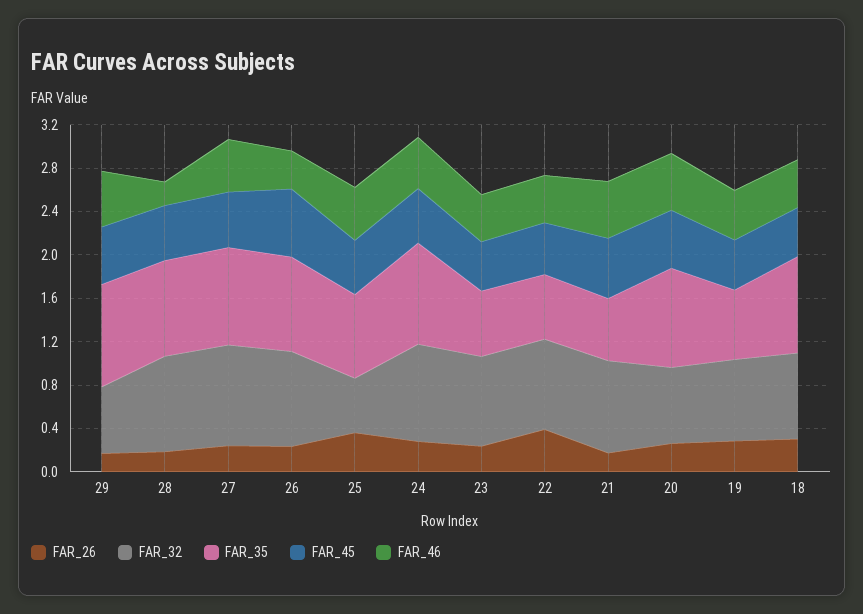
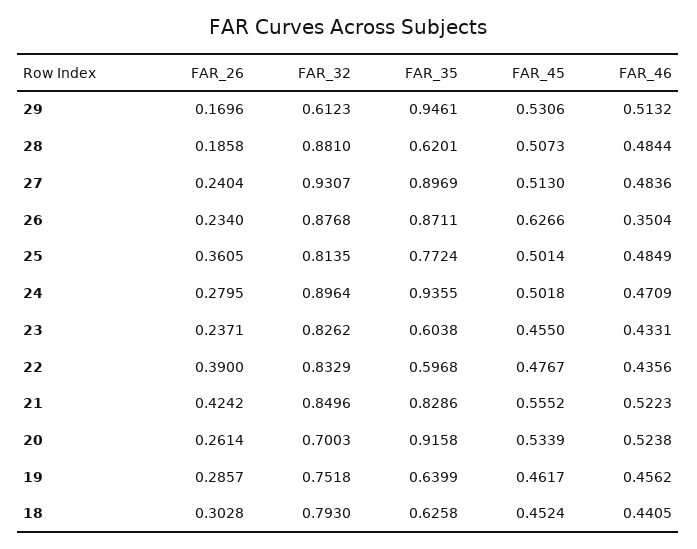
  {
    "FAR_26": {
      "29": 0.1696,
      "28": 0.1858,
      "27": 0.2404,
      "26": 0.234,
      "25": 0.3605,
      "24": 0.2795,
      "23": 0.2371,
      "22": 0.39,
-     "21": 0.2,
+     "21": 0.4242,
      "20": 0.2614,
      "19": 0.2857,
      "18": 0.3028
    },
    "FAR_32": {
      "29": 0.6123,
      "28": 0.881,
      "27": 0.9307,
      "26": 0.8768,
-     "25": 0.5,
+     "25": 0.8135,
      "24": 0.8964,
      "23": 0.8262,
      "22": 0.8329,
      "21": 0.8496,
      "20": 0.7003,
      "19": 0.7518,
      "18": 0.793
    },
    "FAR_35": {
      "29": 0.9461,
-     "28": 0.9,
+     "28": 0.6201,
      "27": 0.8969,
      "26": 0.8711,
      "25": 0.7724,
      "24": 0.9355,
      "23": 0.6038,
      "22": 0.5968,
-     "21": 0.6,
+     "21": 0.8286,
      "20": 0.9158,
      "19": 0.6399,
-     "18": 0.9
+     "18": 0.6258
    },
    "FAR_45": {
      "29": 0.5306,
      "28": 0.5073,
      "27": 0.513,
      "26": 0.6266,
      "25": 0.5014,
      "24": 0.5018,
      "23": 0.455,
      "22": 0.4767,
      "21": 0.5552,
      "20": 0.5339,
      "19": 0.4617,
      "18": 0.4524
    },
    "FAR_46": {
      "29": 0.5132,
-     "28": 0.2,
+     "28": 0.4844,
      "27": 0.4836,
      "26": 0.3504,
      "25": 0.4849,
      "24": 0.4709,
      "23": 0.4331,
      "22": 0.4356,
      "21": 0.5223,
      "20": 0.5238,
      "19": 0.4562,
      "18": 0.4405
    }
  }

